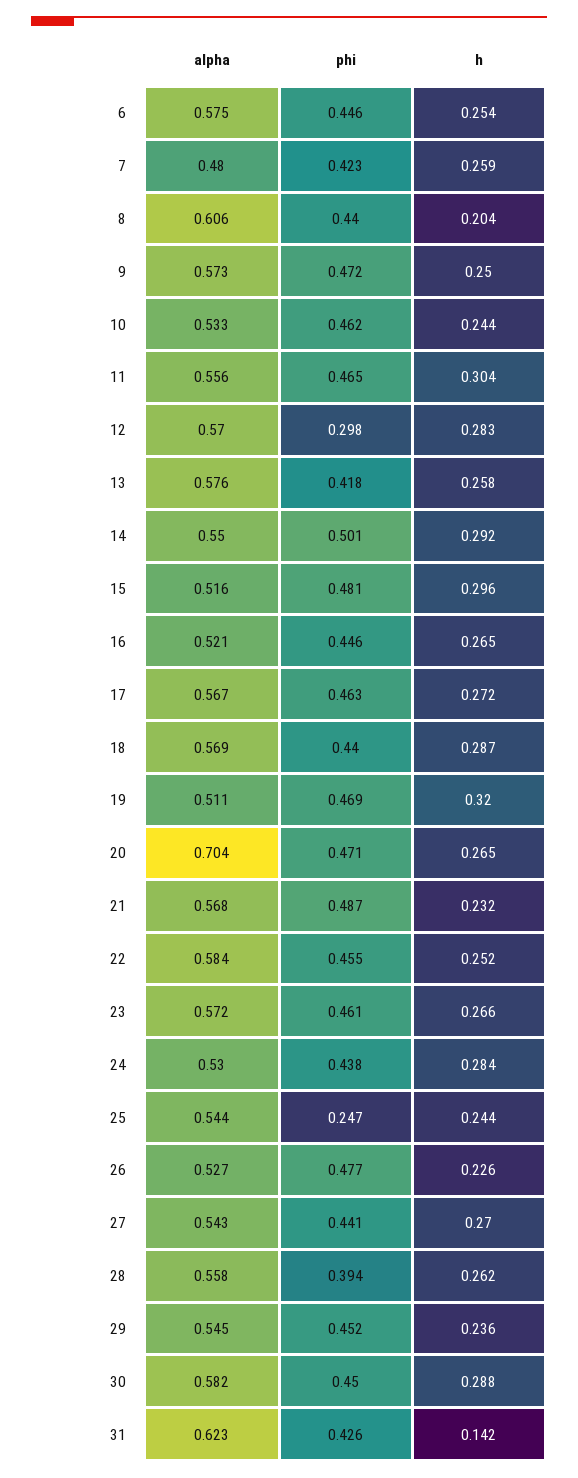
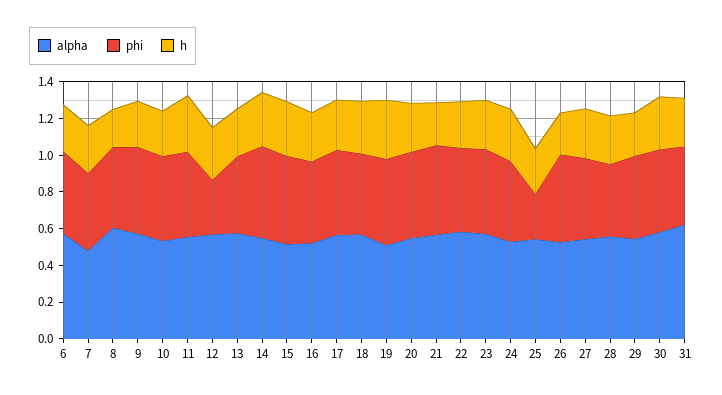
  {
    "alpha": {
      "6": 0.575,
      "7": 0.48,
      "8": 0.606,
      "9": 0.573,
      "10": 0.533,
      "11": 0.556,
      "12": 0.57,
      "13": 0.576,
      "14": 0.55,
      "15": 0.516,
      "16": 0.521,
      "17": 0.567,
      "18": 0.569,
      "19": 0.511,
-     "20": 0.704,
+     "20": 0.55,
      "21": 0.568,
      "22": 0.584,
      "23": 0.572,
      "24": 0.53,
      "25": 0.544,
      "26": 0.527,
      "27": 0.543,
      "28": 0.558,
      "29": 0.545,
      "30": 0.582,
      "31": 0.623
    },
    "phi": {
      "6": 0.446,
      "7": 0.423,
      "8": 0.44,
      "9": 0.472,
      "10": 0.462,
      "11": 0.465,
      "12": 0.298,
      "13": 0.418,
      "14": 0.501,
      "15": 0.481,
      "16": 0.446,
      "17": 0.463,
      "18": 0.44,
      "19": 0.469,
      "20": 0.471,
      "21": 0.487,
      "22": 0.455,
      "23": 0.461,
      "24": 0.438,
      "25": 0.247,
      "26": 0.477,
      "27": 0.441,
      "28": 0.394,
      "29": 0.452,
      "30": 0.45,
      "31": 0.426
    },
    "h": {
      "6": 0.254,
      "7": 0.259,
      "8": 0.204,
      "9": 0.25,
      "10": 0.244,
      "11": 0.304,
      "12": 0.283,
      "13": 0.258,
      "14": 0.292,
      "15": 0.296,
      "16": 0.265,
      "17": 0.272,
      "18": 0.287,
      "19": 0.32,
      "20": 0.265,
      "21": 0.232,
      "22": 0.252,
      "23": 0.266,
      "24": 0.284,
      "25": 0.244,
      "26": 0.226,
      "27": 0.27,
      "28": 0.262,
      "29": 0.236,
      "30": 0.288,
-     "31": 0.142
+     "31": 0.25
    }
  }

